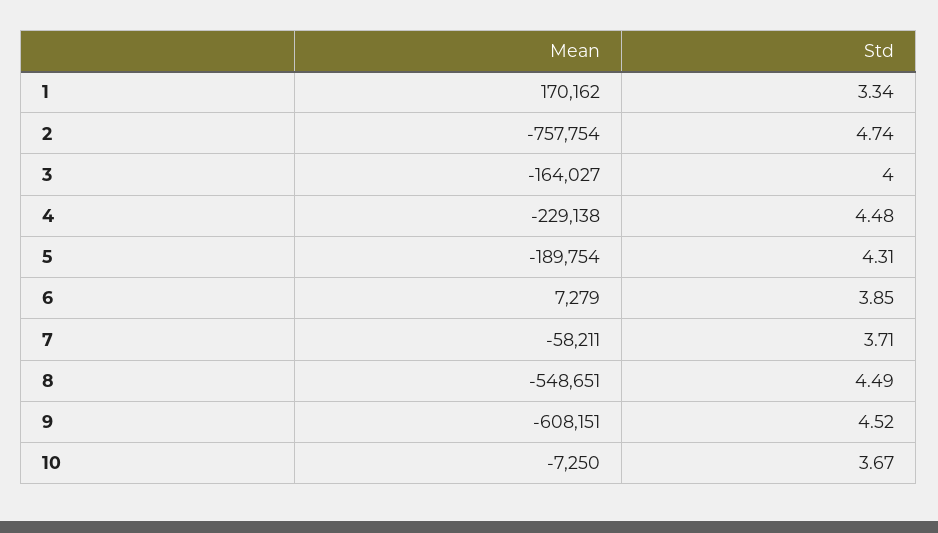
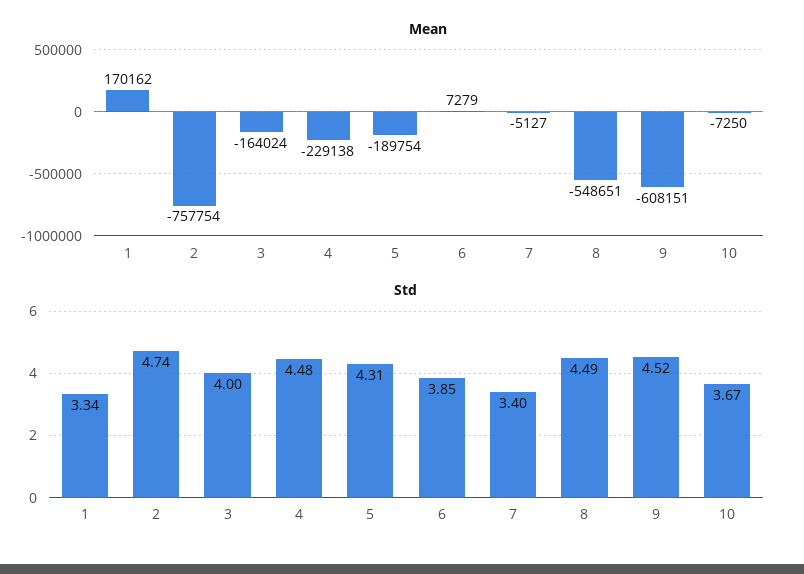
  {
    "Mean": {
      "1": 170162,
      "2": -757754,
-     "3": -164027,
+     "3": -164024,
      "4": -229138,
      "5": -189754,
      "6": 7279,
-     "7": -58211,
+     "7": -5127,
      "8": -548651,
      "9": -608151,
      "10": -7250
    },
    "Std": {
      "1": 3.34,
      "2": 4.74,
      "3": 4,
      "4": 4.48,
      "5": 4.31,
      "6": 3.85,
-     "7": 3.71,
+     "7": 3.4,
      "8": 4.49,
      "9": 4.52,
      "10": 3.67
    }
  }

